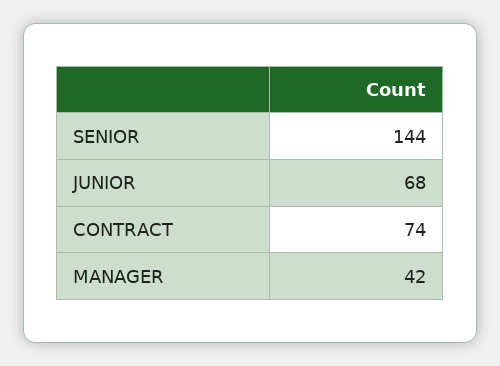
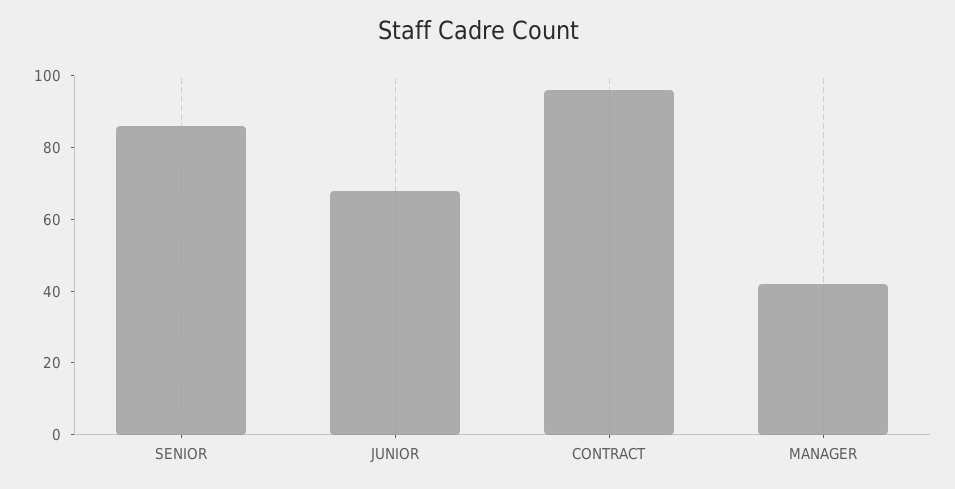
  {
-   "SENIOR": 144,
+   "SENIOR": 85,
    "JUNIOR": 68,
-   "CONTRACT": 74,
+   "CONTRACT": 95,
    "MANAGER": 42
  }

